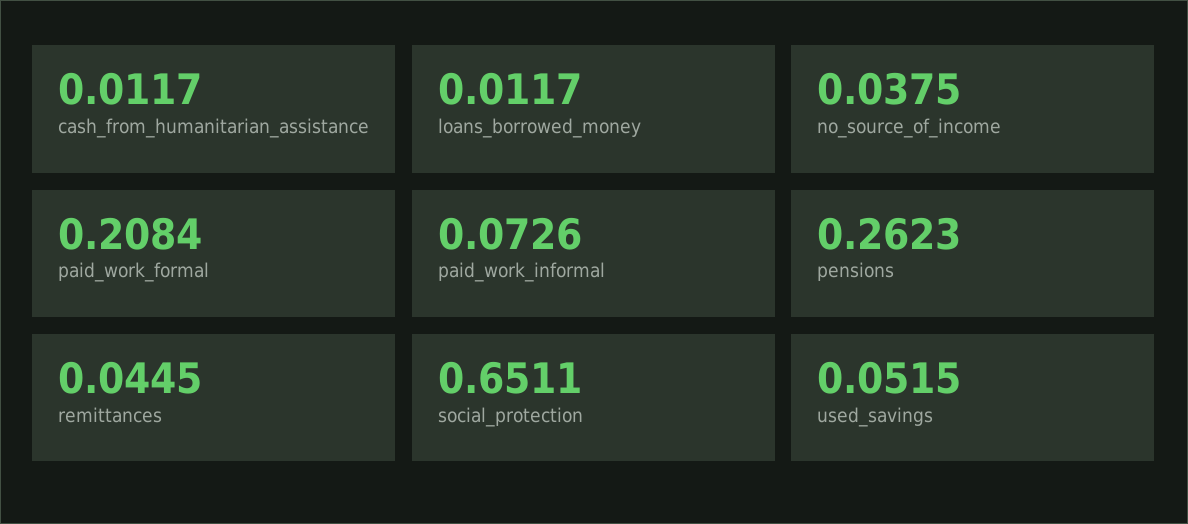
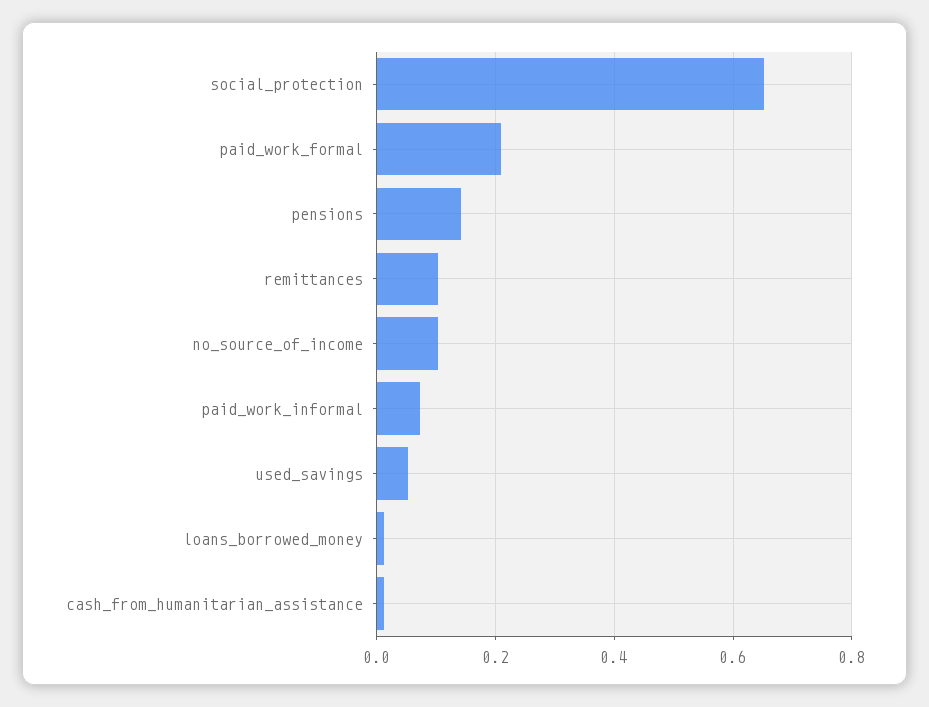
  {
    "cash_from_humanitarian_assistance": 0.0117,
    "loans_borrowed_money": 0.0117,
-   "no_source_of_income": 0.0375,
+   "no_source_of_income": 0.1,
    "paid_work_formal": 0.2084,
    "paid_work_informal": 0.0726,
-   "pensions": 0.2623,
+   "pensions": 0.14,
-   "remittances": 0.0445,
+   "remittances": 0.1,
    "social_protection": 0.6511,
    "used_savings": 0.0515
  }

